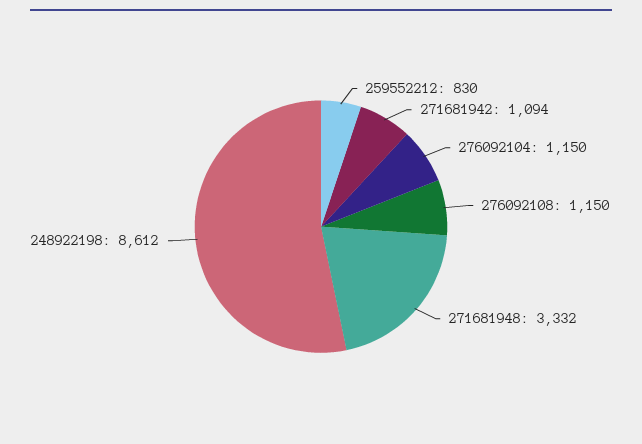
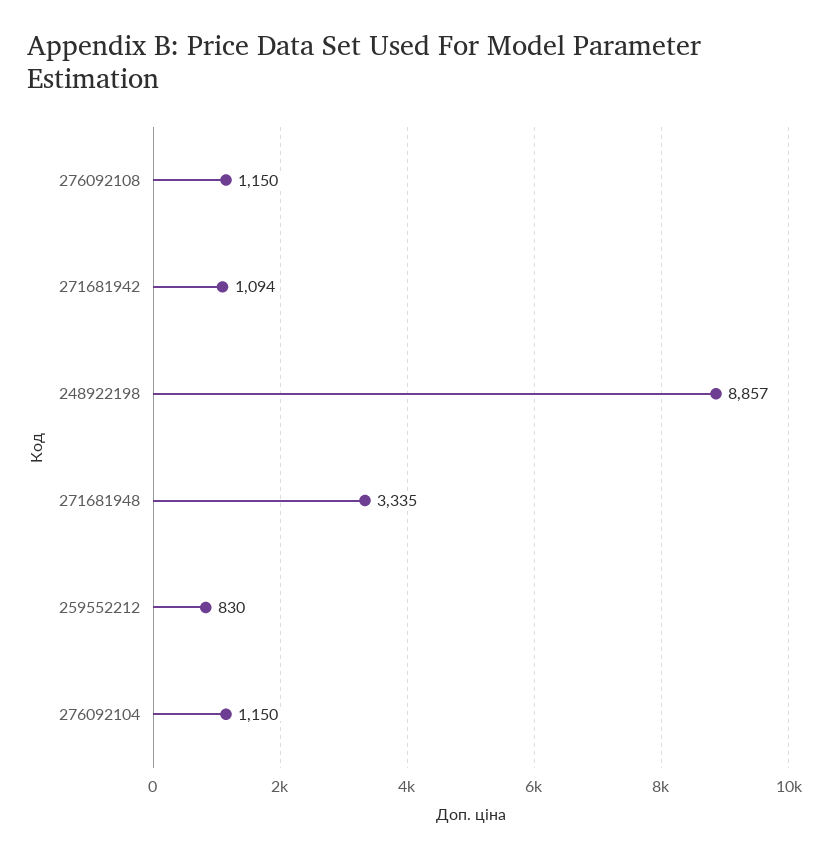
  {
    "259552212": 830,
    "271681942": 1094,
    "276092104": 1150,
    "276092108": 1150,
-   "271681948": 3332,
+   "271681948": 3335,
-   "248922198": 8612
+   "248922198": 8857
  }

